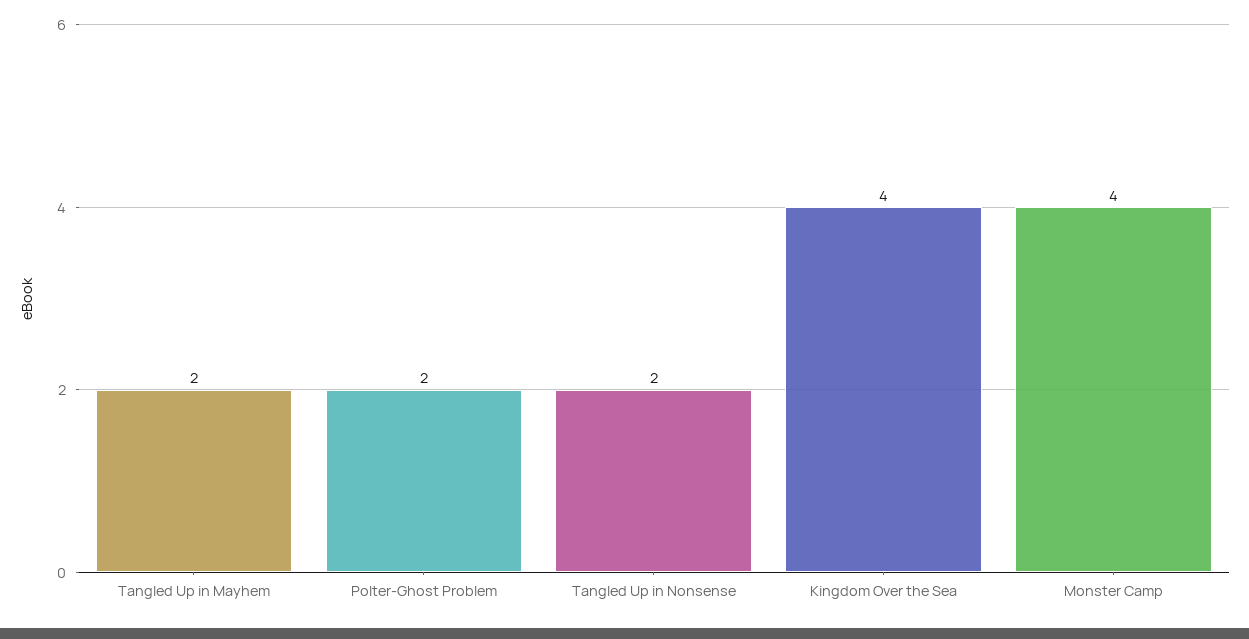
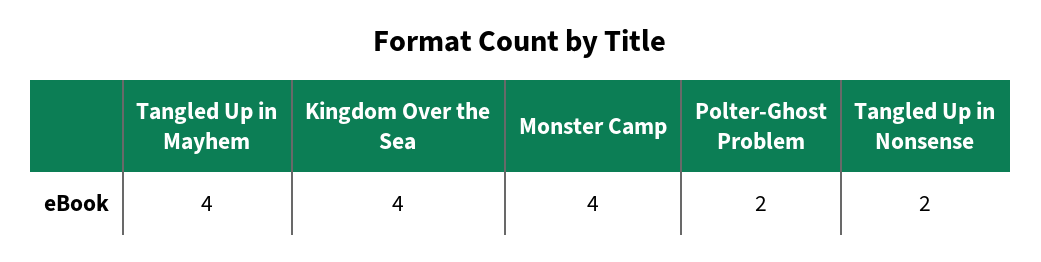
  {
-   "Tangled Up in Mayhem": 2,
+   "Tangled Up in Mayhem": 4,
    "Polter-Ghost Problem": 2,
    "Tangled Up in Nonsense": 2,
    "Kingdom Over the Sea": 4,
    "Monster Camp": 4
  }

